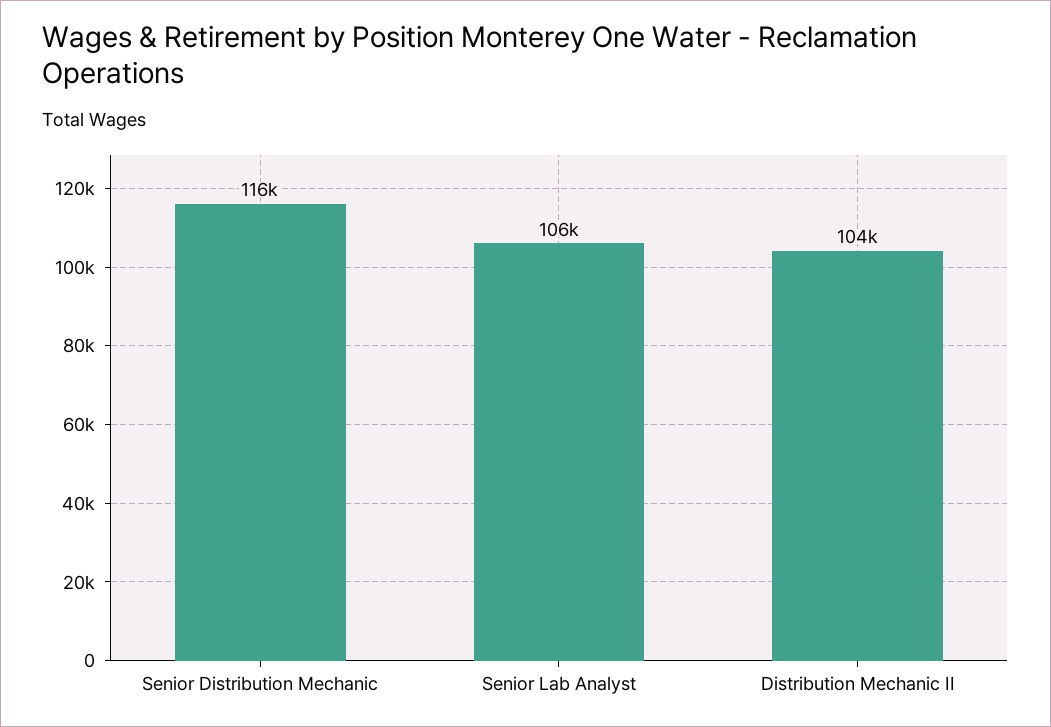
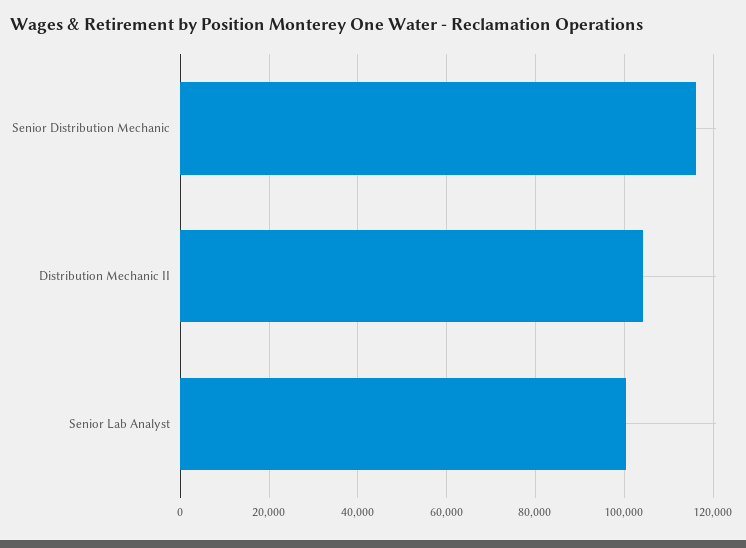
  {
    "Senior Distribution Mechanic": 116000,
-   "Senior Lab Analyst": 106000,
+   "Senior Lab Analyst": 100000,
    "Distribution Mechanic II": 104000
  }

